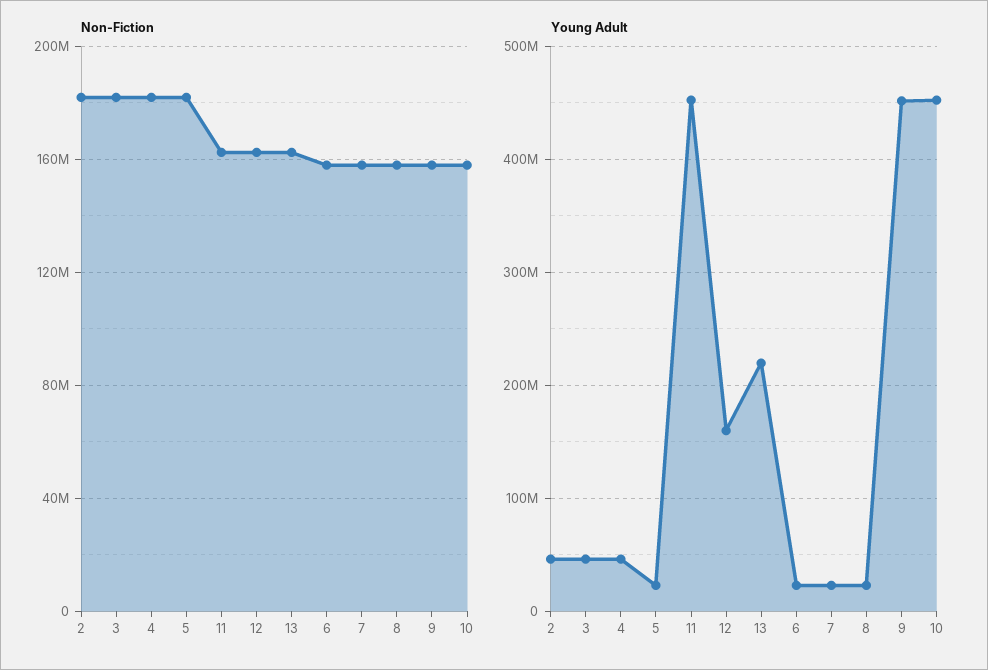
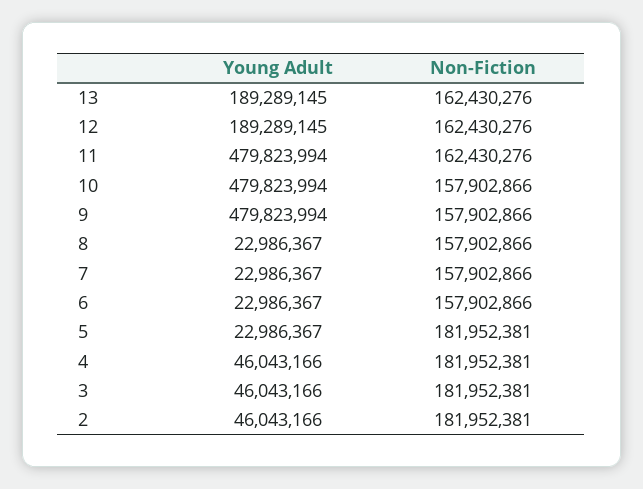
  {
    "Non-Fiction": {
      "2": 181952381,
      "3": 181952381,
      "4": 181952381,
      "5": 181952381,
      "11": 162430276,
      "12": 162430276,
      "13": 162430276,
      "6": 157902866,
      "7": 157902866,
      "8": 157902866,
      "9": 157902866,
      "10": 157902866
    },
    "Young Adult": {
      "2": 46043166,
      "3": 46043166,
      "4": 46043166,
      "5": 22986367,
-     "11": 450000000,
+     "11": 479823994,
-     "12": 160000000,
+     "12": 189289145,
-     "13": 220000000,
+     "13": 189289145,
      "6": 22986367,
      "7": 22986367,
      "8": 22986367,
-     "9": 450000000,
+     "9": 479823994,
-     "10": 450000000
+     "10": 479823994
    }
  }

